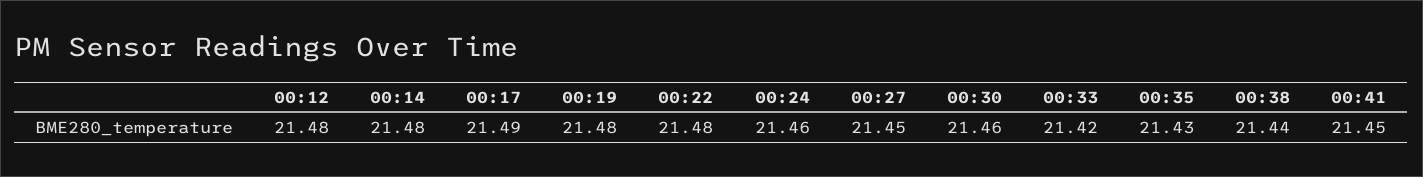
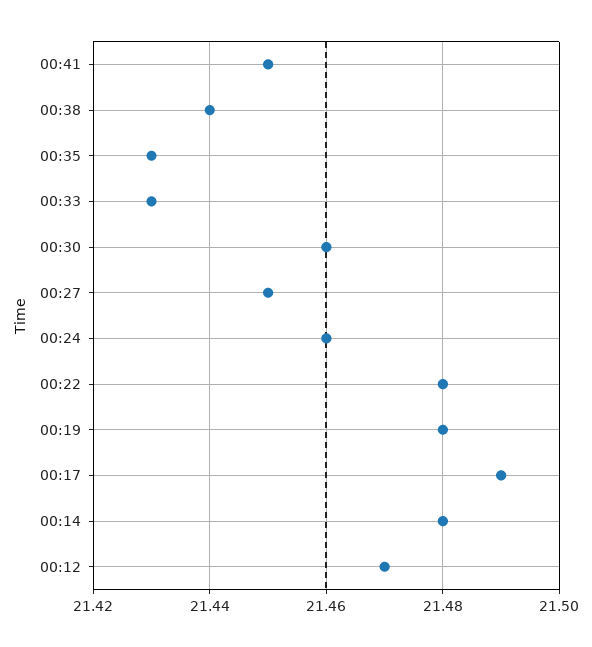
  {
-   "00:12": 21.48,
+   "00:12": 21.47,
    "00:14": 21.48,
    "00:17": 21.49,
    "00:19": 21.48,
    "00:22": 21.48,
    "00:24": 21.46,
    "00:27": 21.45,
    "00:30": 21.46,
-   "00:33": 21.42,
+   "00:33": 21.43,
    "00:35": 21.43,
    "00:38": 21.44,
    "00:41": 21.45
  }

